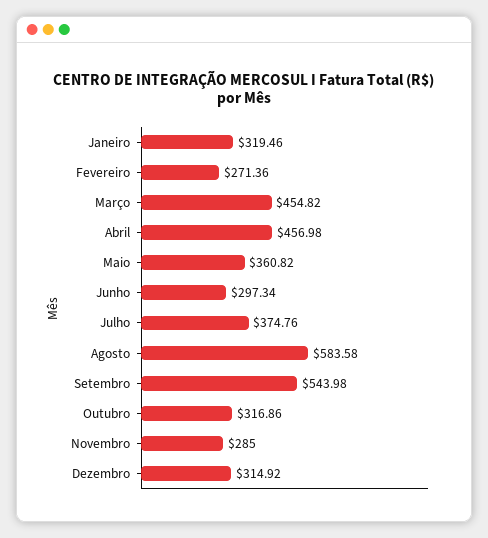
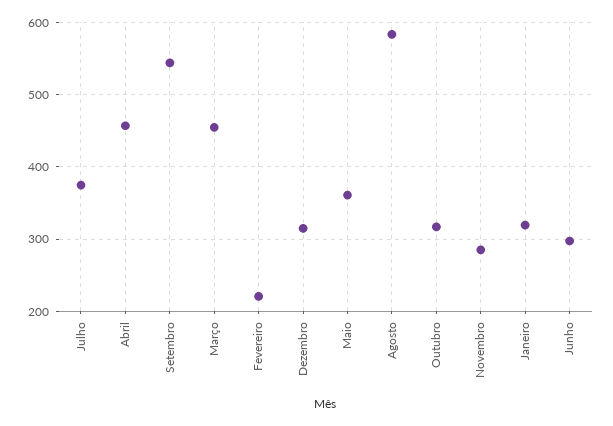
  {
    "Janeiro": 319.46,
-   "Fevereiro": 271.36,
+   "Fevereiro": 220,
    "Março": 454.82,
    "Abril": 456.98,
    "Maio": 360.82,
    "Junho": 297.34,
    "Julho": 374.76,
    "Agosto": 583.58,
    "Setembro": 543.98,
    "Outubro": 316.86,
    "Novembro": 285,
    "Dezembro": 314.92
  }

